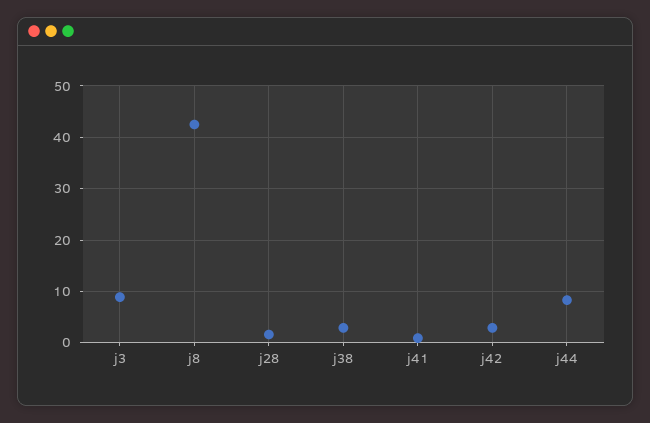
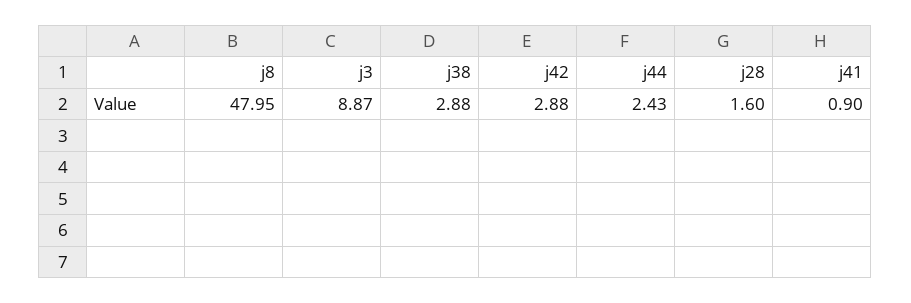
  {
    "j3": 8.87,
-   "j8": 42,
+   "j8": 47.95,
    "j28": 1.6,
    "j38": 2.88,
    "j41": 0.9,
    "j42": 2.88,
-   "j44": 8
+   "j44": 2.43
  }

